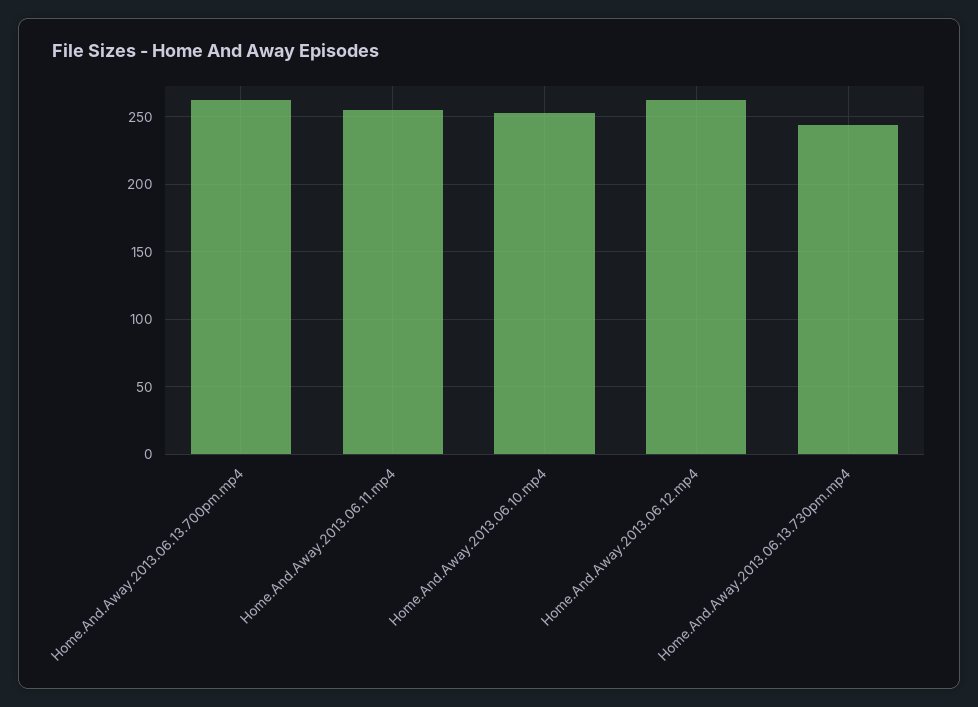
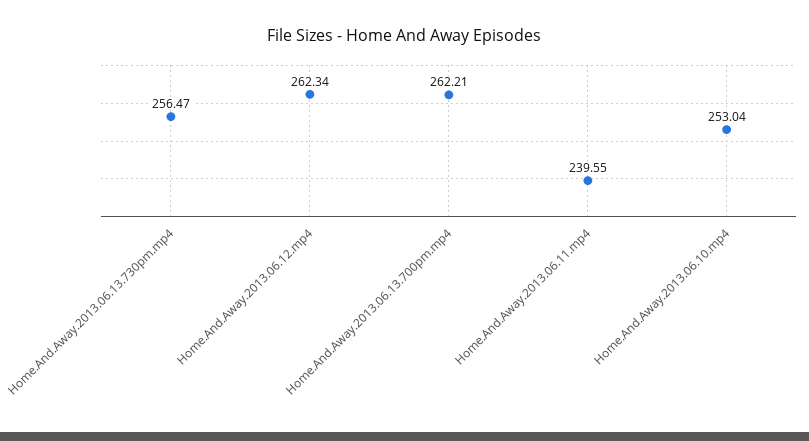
  {
    "Home.And.Away.2013.06.13.700pm.mp4": 262.21,
-   "Home.And.Away.2013.06.11.mp4": 255,
+   "Home.And.Away.2013.06.11.mp4": 239.55,
    "Home.And.Away.2013.06.10.mp4": 253.04,
    "Home.And.Away.2013.06.12.mp4": 262.34,
-   "Home.And.Away.2013.06.13.730pm.mp4": 245
+   "Home.And.Away.2013.06.13.730pm.mp4": 256.47
  }

